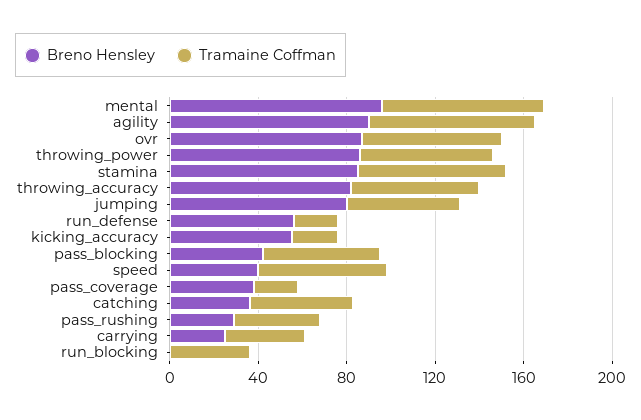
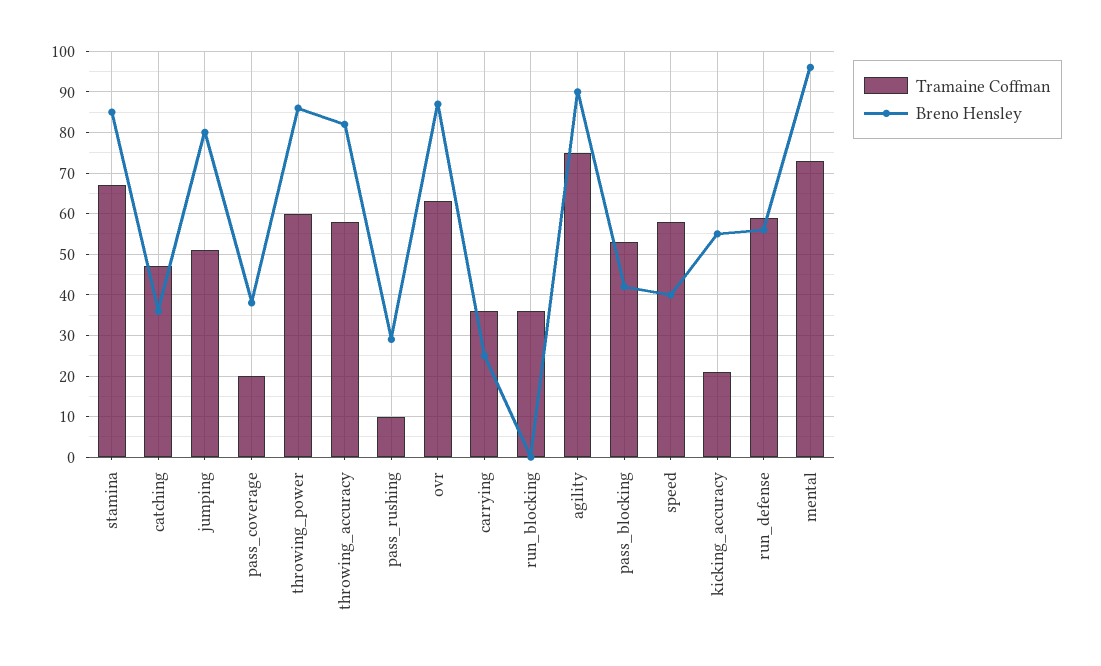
  {
    "Breno Hensley": {
      "mental": 95,
      "agility": 90,
      "ovr": 85,
      "throwing_power": 85,
      "stamina": 85,
      "throwing_accuracy": 80,
      "jumping": 80,
      "run_defense": 55,
      "kicking_accuracy": 55,
      "pass_blocking": 40,
      "speed": 40,
      "pass_coverage": 40,
      "catching": 35,
      "pass_rushing": 30,
      "carrying": 25,
      "run_blocking": 0
    },
    "Tramaine Coffman": {
      "mental": 75,
      "agility": 75,
      "ovr": 65,
      "throwing_power": 60,
      "stamina": 65,
      "throwing_accuracy": 60,
      "jumping": 50,
-     "run_defense": 20,
+     "run_defense": 60,
      "kicking_accuracy": 20,
      "pass_blocking": 55,
      "speed": 60,
      "pass_coverage": 20,
      "catching": 45,
-     "pass_rushing": 40,
+     "pass_rushing": 10,
      "carrying": 35,
      "run_blocking": 35
    }
  }

